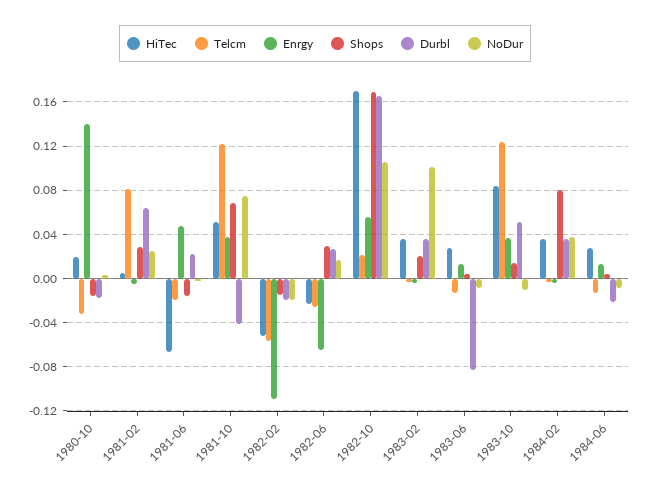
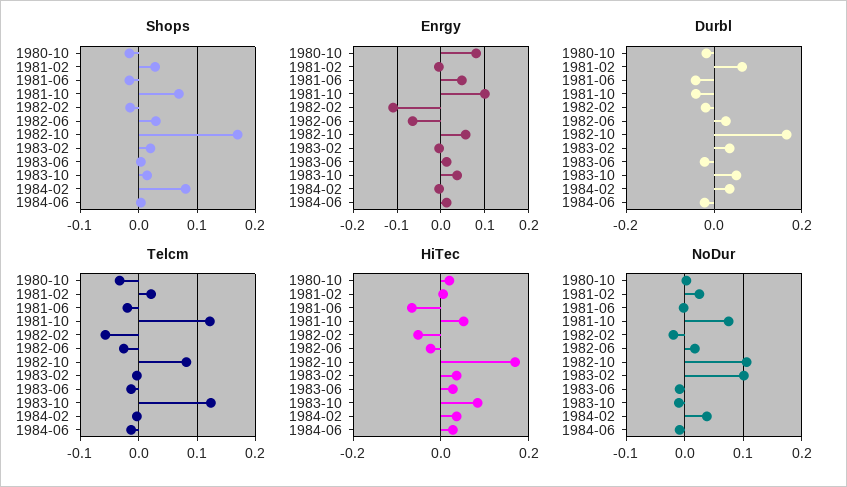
  {
    "HiTec": {
      "1980-10": 0.02,
      "1981-02": 0,
      "1981-06": -0.07,
      "1981-10": 0.05,
      "1982-02": -0.05,
      "1982-06": -0.02,
      "1982-10": 0.17,
      "1983-02": 0.04,
      "1983-06": 0.03,
      "1983-10": 0.08,
      "1984-02": 0.04,
      "1984-06": 0.03
    },
    "Telcm": {
      "1980-10": -0.03,
-     "1981-02": 0.08,
+     "1981-02": 0.02,
      "1981-06": -0.02,
      "1981-10": 0.12,
      "1982-02": -0.06,
      "1982-06": -0.03,
-     "1982-10": 0.02,
+     "1982-10": 0.08,
      "1983-02": 0,
      "1983-06": -0.01,
      "1983-10": 0.12,
      "1984-02": 0,
      "1984-06": -0.01
    },
    "Enrgy": {
-     "1980-10": 0.14,
+     "1980-10": 0.08,
      "1981-02": 0,
      "1981-06": 0.05,
-     "1981-10": 0.04,
+     "1981-10": 0.1,
      "1982-02": -0.11,
      "1982-06": -0.06,
      "1982-10": 0.06,
      "1983-02": 0,
      "1983-06": 0.01,
      "1983-10": 0.04,
      "1984-02": 0,
      "1984-06": 0.01
    },
    "Shops": {
      "1980-10": -0.02,
      "1981-02": 0.03,
      "1981-06": -0.02,
      "1981-10": 0.07,
      "1982-02": -0.01,
      "1982-06": 0.03,
      "1982-10": 0.17,
      "1983-02": 0.02,
      "1983-06": 0,
      "1983-10": 0.01,
      "1984-02": 0.08,
      "1984-06": 0
    },
    "Durbl": {
      "1980-10": -0.02,
      "1981-02": 0.06,
-     "1981-06": 0.02,
+     "1981-06": -0.04,
      "1981-10": -0.04,
      "1982-02": -0.02,
      "1982-06": 0.03,
      "1982-10": 0.17,
      "1983-02": 0.04,
-     "1983-06": -0.08,
+     "1983-06": -0.02,
      "1983-10": 0.05,
      "1984-02": 0.04,
      "1984-06": -0.02
    },
    "NoDur": {
      "1980-10": 0,
      "1981-02": 0.02,
      "1981-06": 0,
      "1981-10": 0.08,
      "1982-02": -0.02,
      "1982-06": 0.02,
      "1982-10": 0.11,
      "1983-02": 0.1,
      "1983-06": -0.01,
      "1983-10": -0.01,
      "1984-02": 0.04,
      "1984-06": -0.01
    }
  }

